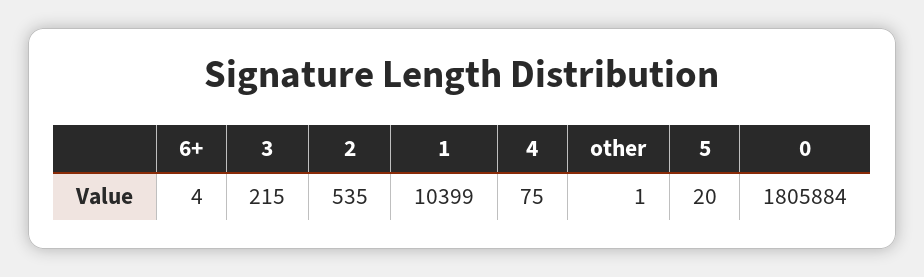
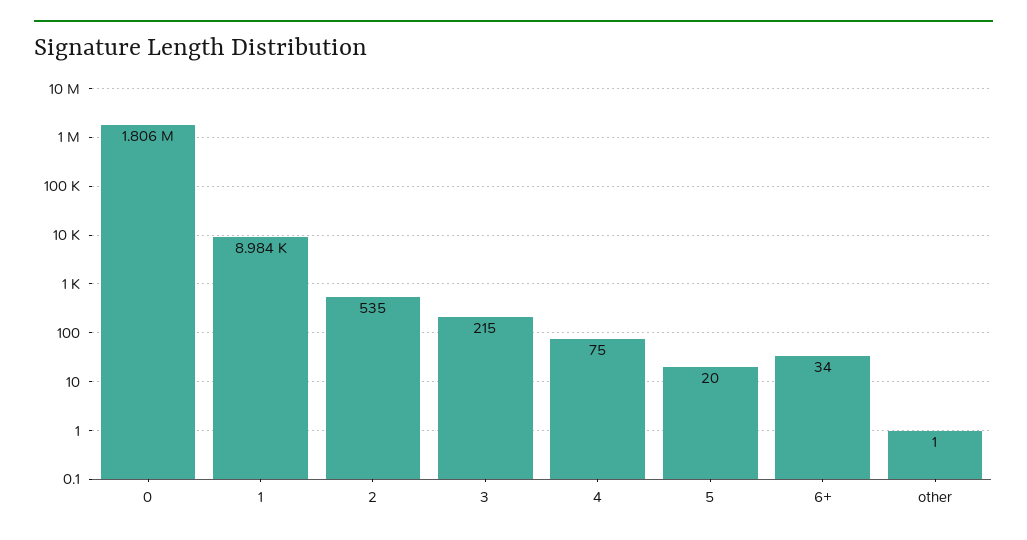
  {
-   "6+": 4,
+   "6+": 34,
    "3": 215,
    "2": 535,
-   "1": 10399,
+   "1": 8984,
    "4": 75,
    "other": 1,
    "5": 20,
    "0": 1805884
  }

